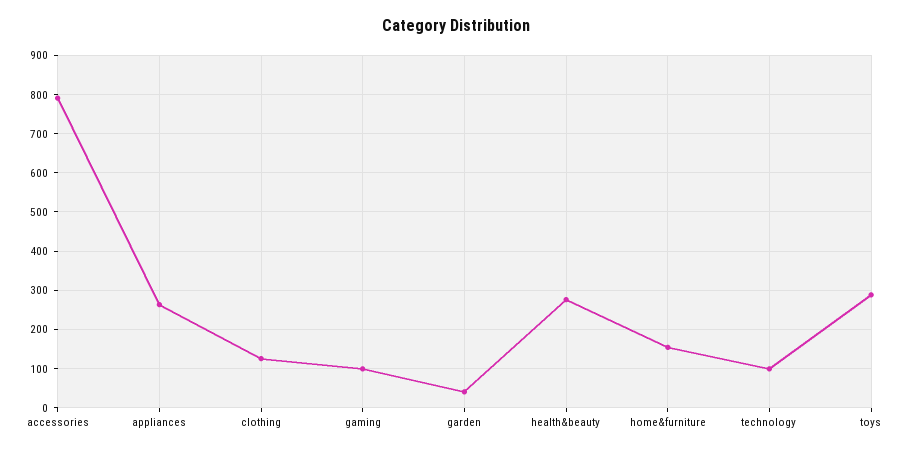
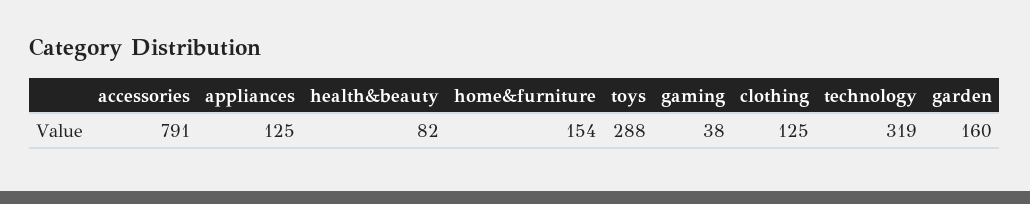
  {
    "accessories": 791,
-   "appliances": 260,
+   "appliances": 125,
    "clothing": 125,
-   "gaming": 100,
+   "gaming": 38,
-   "garden": 40,
+   "garden": 160,
-   "health&beauty": 280,
+   "health&beauty": 82,
    "home&furniture": 154,
-   "technology": 100,
+   "technology": 319,
    "toys": 288
  }

